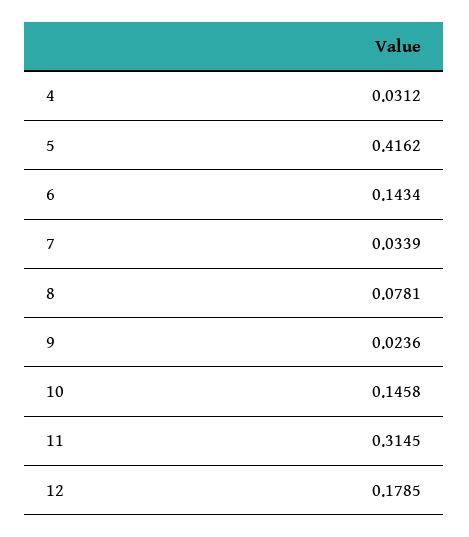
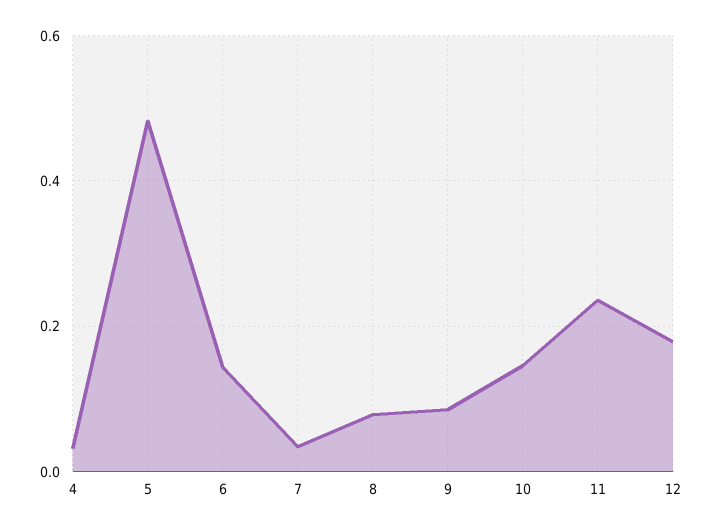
  {
    "4": 0.0312,
-   "5": 0.4162,
+   "5": 0.48,
    "6": 0.1434,
    "7": 0.0339,
    "8": 0.0781,
-   "9": 0.0236,
+   "9": 0.08,
    "10": 0.1458,
-   "11": 0.3145,
+   "11": 0.24,
    "12": 0.1785
  }

